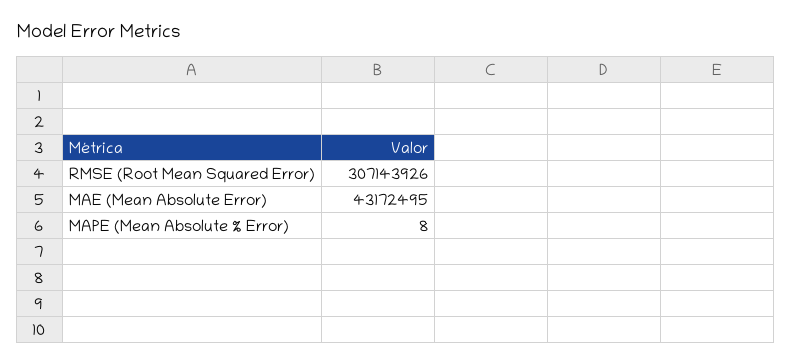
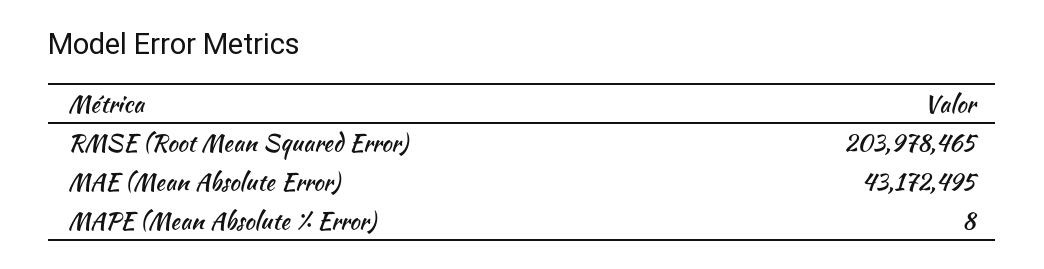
  {
-   "RMSE (Root Mean Squared Error)": 307143926,
+   "RMSE (Root Mean Squared Error)": 203978465,
    "MAE (Mean Absolute Error)": 43172495,
    "MAPE (Mean Absolute % Error)": 8
  }

